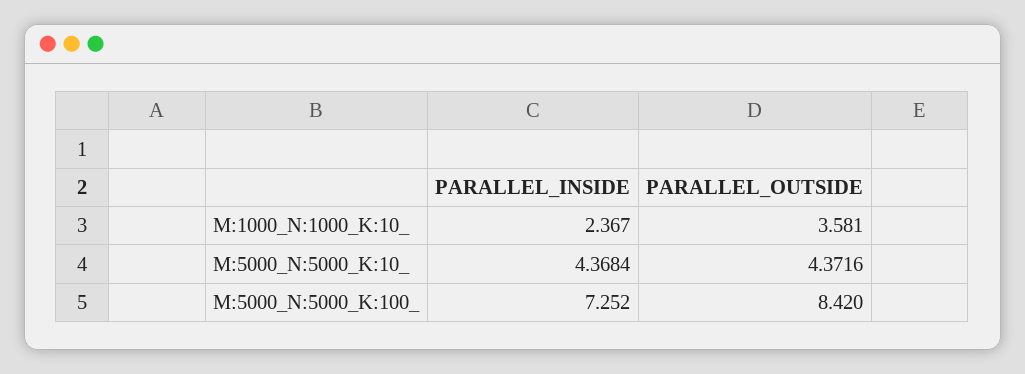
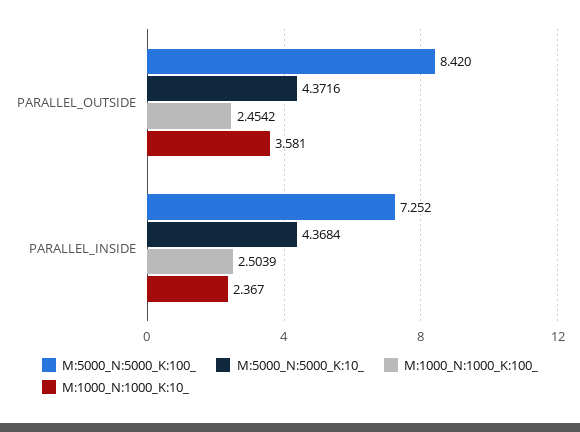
  {
    "M:1000_N:1000_K:10_": {
      "PARALLEL_INSIDE": 2.367,
      "PARALLEL_OUTSIDE": 3.581
    },
    "M:5000_N:5000_K:10_": {
      "PARALLEL_INSIDE": 4.3684,
      "PARALLEL_OUTSIDE": 4.3716
    },
    "M:5000_N:5000_K:100_": {
      "PARALLEL_INSIDE": 7.252,
      "PARALLEL_OUTSIDE": 8.42
-   }
+   },
+   "M:1000_N:1000_K:100_": {
+     "PARALLEL_OUTSIDE": 2.4542,
+     "PARALLEL_INSIDE": 2.5039
+   }
  }

